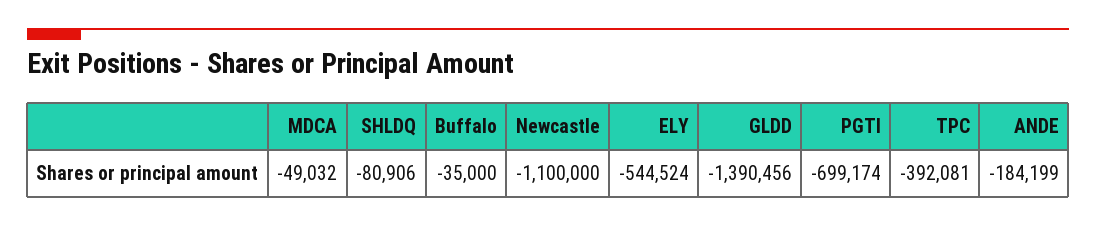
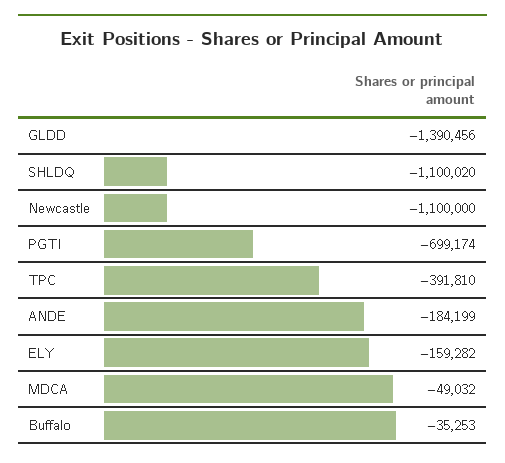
  {
    "MDCA": -49032,
-   "SHLDQ": -80906,
+   "SHLDQ": -1100020,
-   "Buffalo": -35000,
+   "Buffalo": -35253,
    "Newcastle": -1100000,
-   "ELY": -544524,
+   "ELY": -159282,
    "GLDD": -1390456,
    "PGTI": -699174,
-   "TPC": -392081,
+   "TPC": -391810,
    "ANDE": -184199
  }

